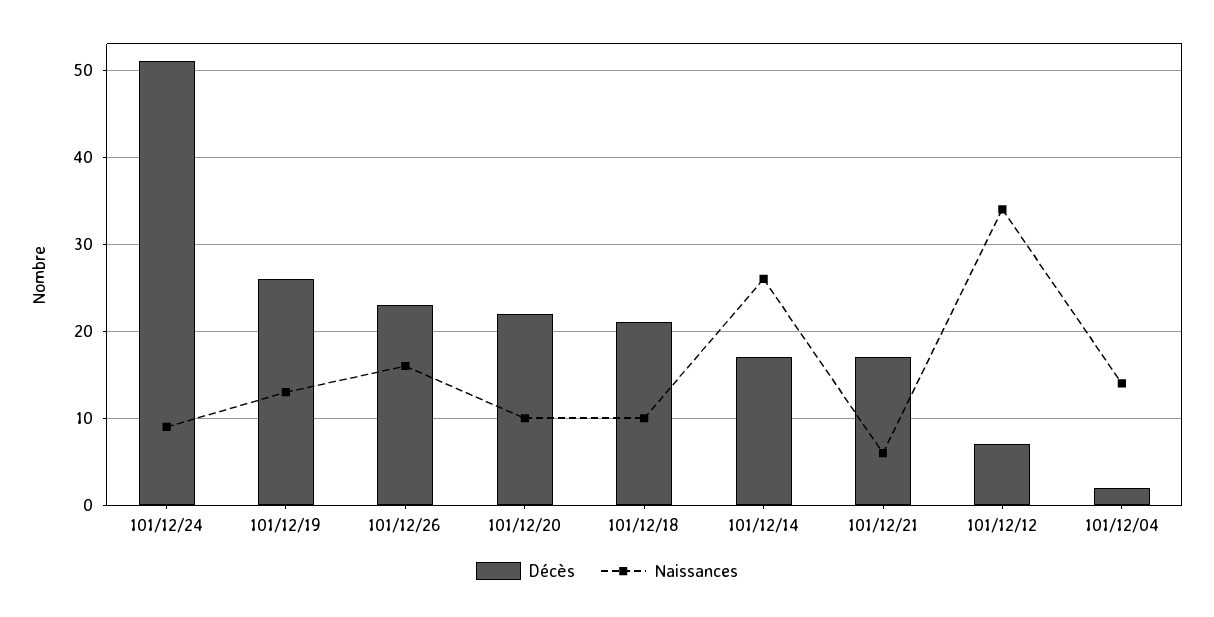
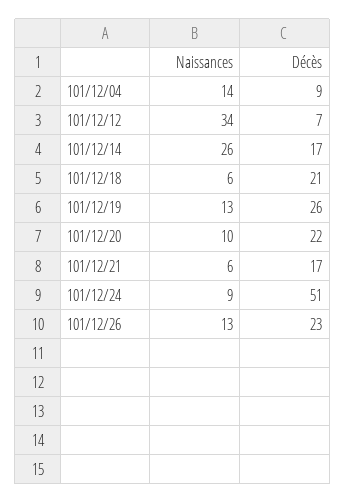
  {
    "Décès": {
      "101/12/24": 51,
      "101/12/19": 26,
      "101/12/26": 23,
      "101/12/20": 22,
      "101/12/18": 21,
      "101/12/14": 17,
      "101/12/21": 17,
      "101/12/12": 7,
-     "101/12/04": 2
+     "101/12/04": 9
    },
    "Naissances": {
      "101/12/24": 9,
      "101/12/19": 13,
-     "101/12/26": 16,
+     "101/12/26": 13,
      "101/12/20": 10,
-     "101/12/18": 10,
+     "101/12/18": 6,
      "101/12/14": 26,
      "101/12/21": 6,
      "101/12/12": 34,
      "101/12/04": 14
    }
  }

